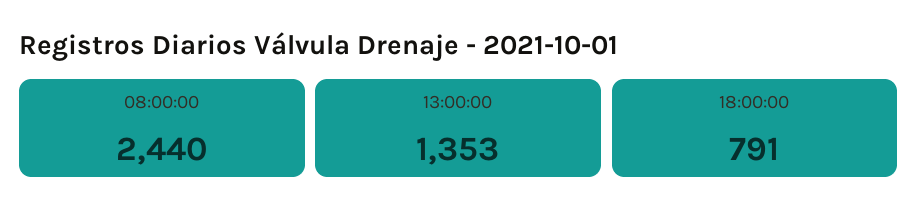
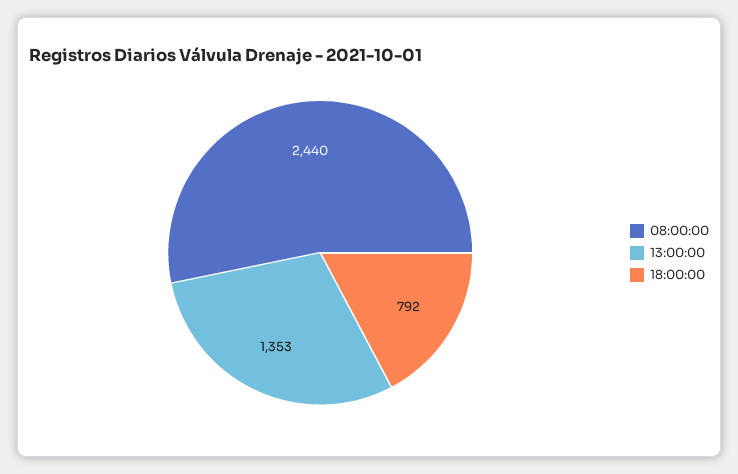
  {
    "08:00:00": 2440,
    "13:00:00": 1353,
-   "18:00:00": 791
+   "18:00:00": 792
  }

